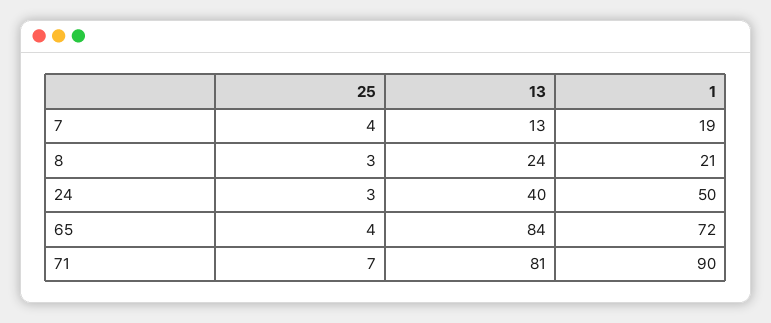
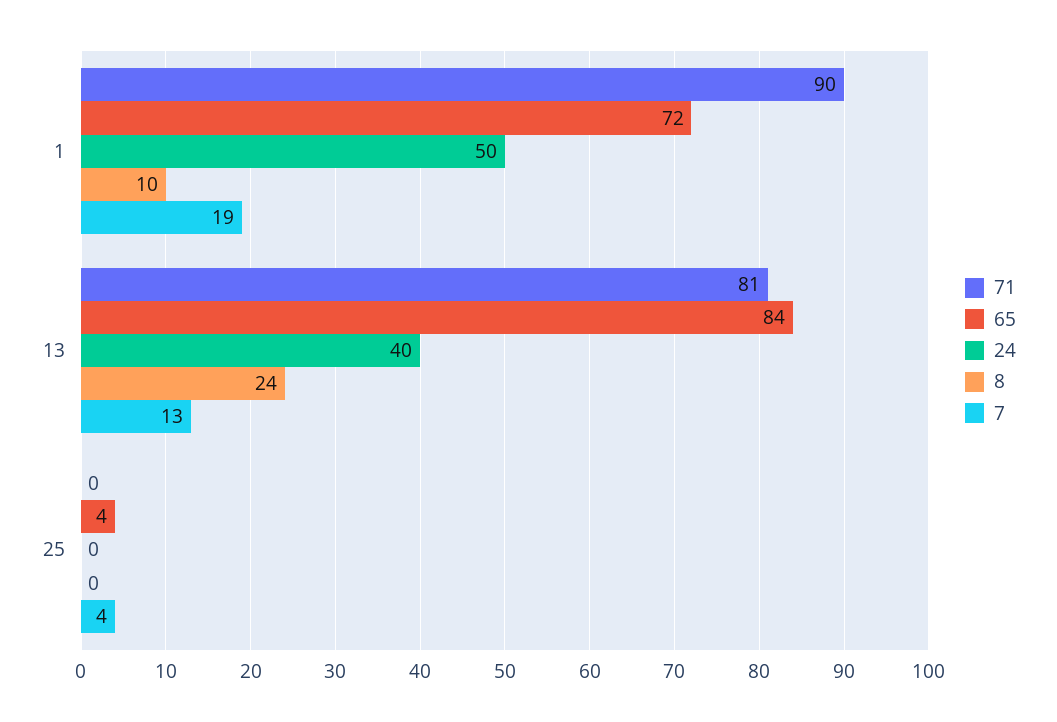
  {
    "7": {
      "25": 4,
      "13": 13,
      "1": 19
    },
    "8": {
-     "25": 3,
+     "25": 0,
      "13": 24,
-     "1": 21
+     "1": 10
    },
    "24": {
-     "25": 3,
+     "25": 0,
      "13": 40,
      "1": 50
    },
    "65": {
      "25": 4,
      "13": 84,
      "1": 72
    },
    "71": {
-     "25": 7,
+     "25": 0,
      "13": 81,
      "1": 90
    }
  }

